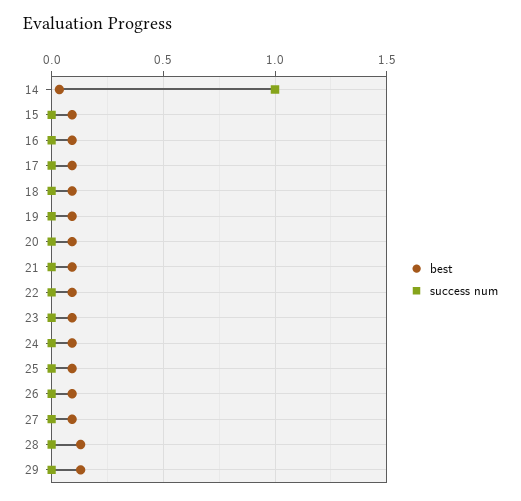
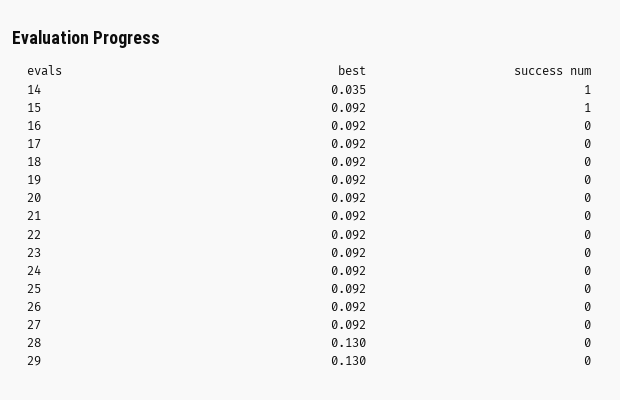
  {
    "best": {
      "14": 0.035,
      "15": 0.092,
      "16": 0.092,
      "17": 0.092,
      "18": 0.092,
      "19": 0.092,
      "20": 0.092,
      "21": 0.092,
      "22": 0.092,
      "23": 0.092,
      "24": 0.092,
      "25": 0.092,
      "26": 0.092,
      "27": 0.092,
      "28": 0.13,
      "29": 0.13
    },
    "success num": {
      "14": 1,
-     "15": 0,
+     "15": 1,
      "16": 0,
      "17": 0,
      "18": 0,
      "19": 0,
      "20": 0,
      "21": 0,
      "22": 0,
      "23": 0,
      "24": 0,
      "25": 0,
      "26": 0,
      "27": 0,
      "28": 0,
      "29": 0
    }
  }

